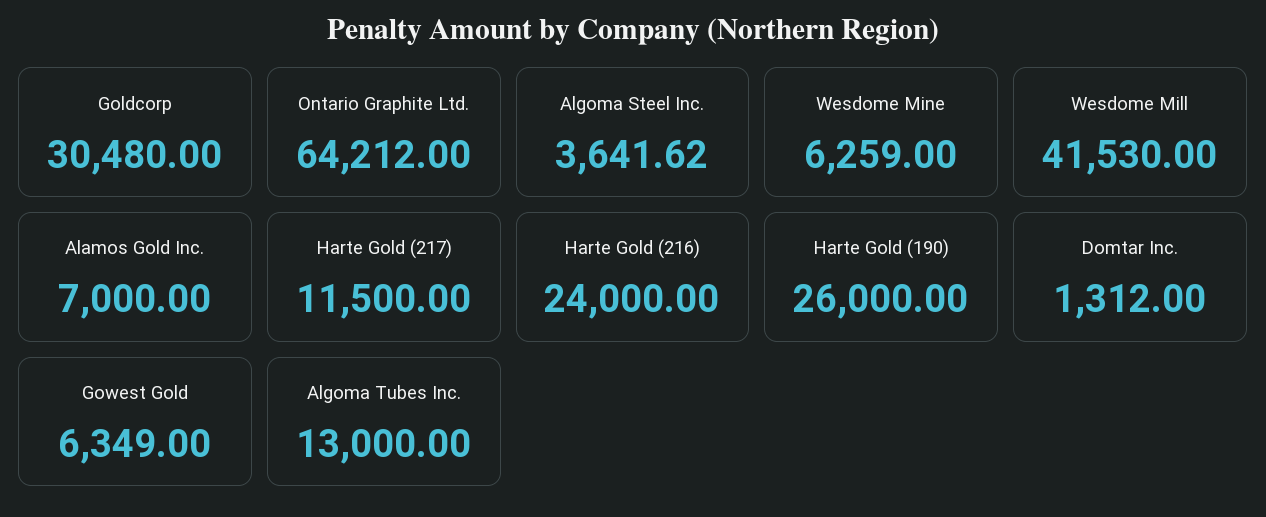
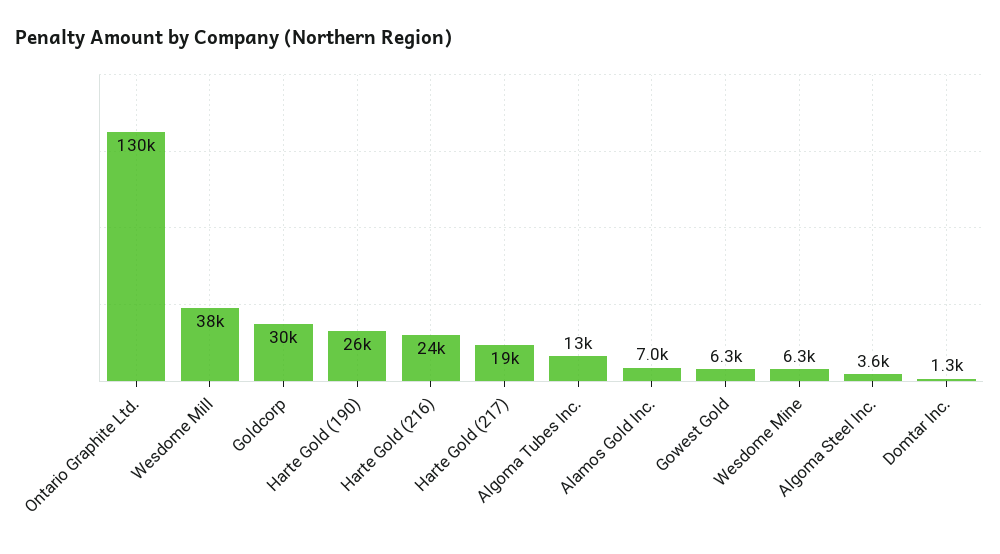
  {
    "Goldcorp": 30480,
-   "Ontario Graphite Ltd.": 64212,
+   "Ontario Graphite Ltd.": 130000,
    "Algoma Steel Inc.": 3641.62,
    "Wesdome Mine": 6259,
-   "Wesdome Mill": 41530,
+   "Wesdome Mill": 38000,
    "Alamos Gold Inc.": 7000,
-   "Harte Gold (217)": 11500,
+   "Harte Gold (217)": 19000,
    "Harte Gold (216)": 24000,
    "Harte Gold (190)": 26000,
    "Domtar Inc.": 1312,
    "Gowest Gold": 6349,
    "Algoma Tubes Inc.": 13000
  }

